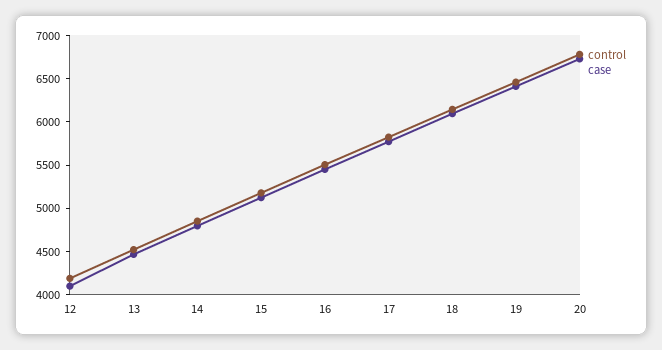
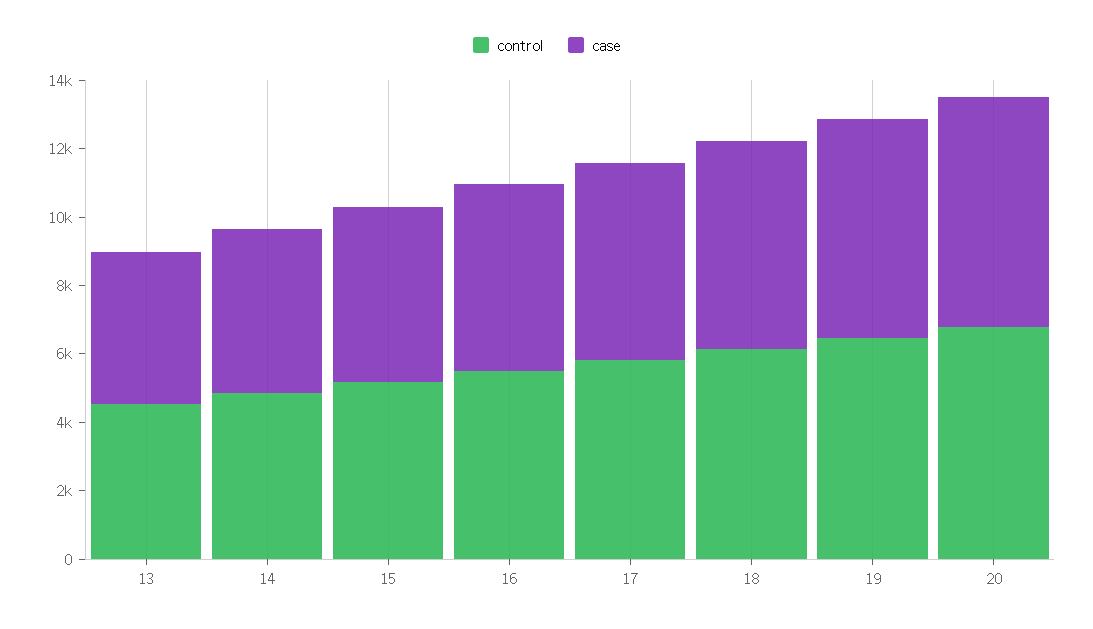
  {
    "control": {
-     "12": 4200,
      "13": 4500,
      "14": 4900,
      "15": 5200,
      "16": 5500,
      "17": 5800,
      "18": 6100,
      "19": 6500,
      "20": 6800
    },
    "case": {
-     "12": 4100,
      "13": 4500,
      "14": 4800,
      "15": 5100,
      "16": 5500,
      "17": 5800,
      "18": 6100,
      "19": 6400,
      "20": 6700
    }
  }

